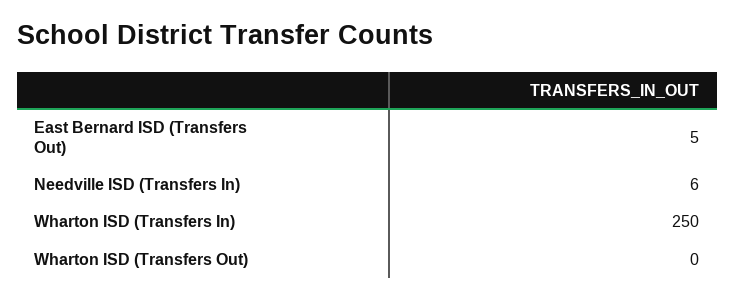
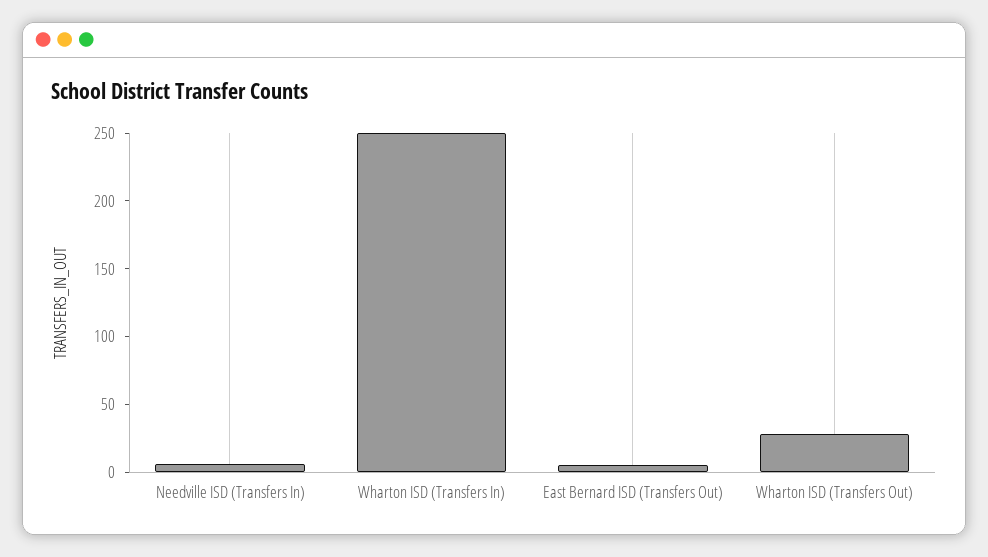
  {
    "East Bernard ISD (Transfers Out)": 5,
    "Needville ISD (Transfers In)": 6,
    "Wharton ISD (Transfers In)": 250,
-   "Wharton ISD (Transfers Out)": 0
+   "Wharton ISD (Transfers Out)": 30
  }

